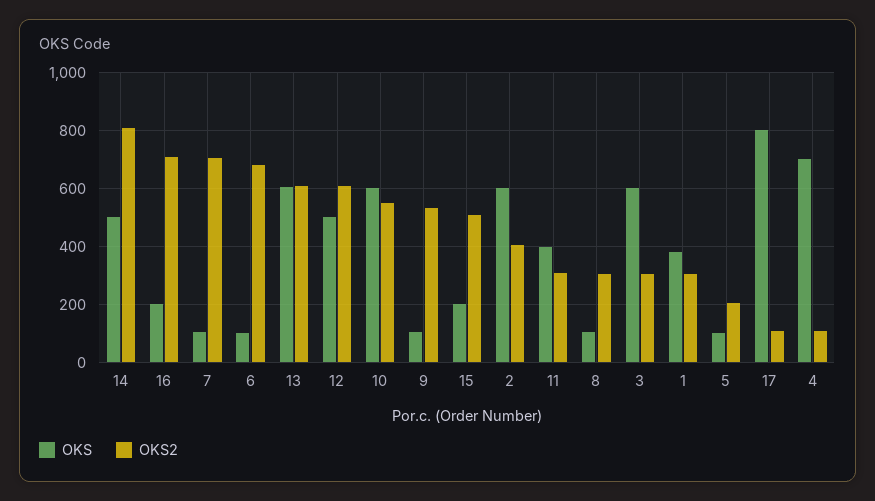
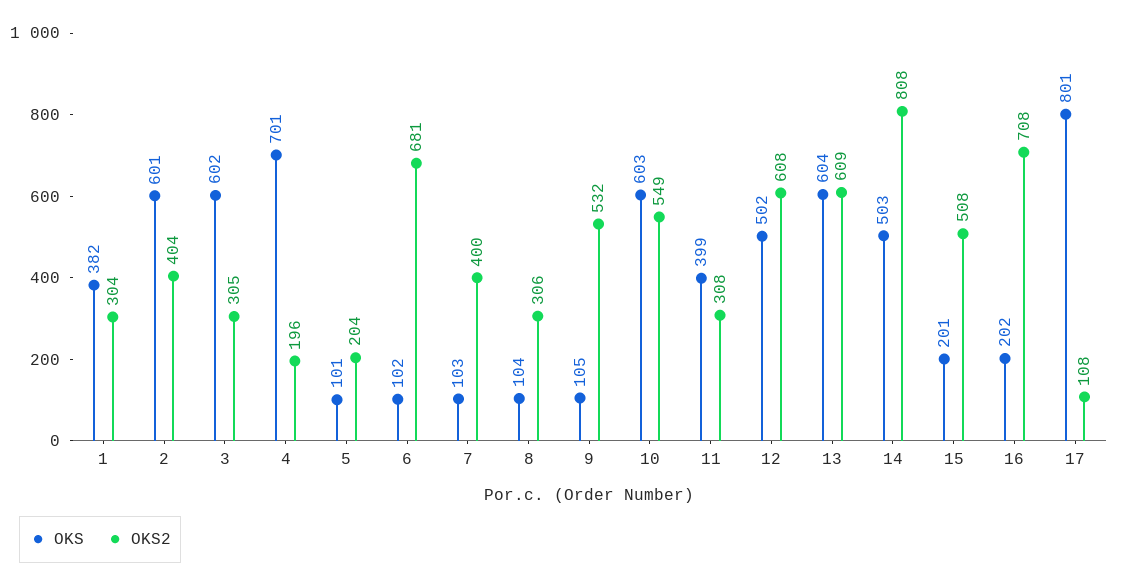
  {
    "OKS": {
      "14": 503,
      "16": 202,
      "7": 103,
      "6": 102,
      "13": 604,
      "12": 502,
      "10": 603,
      "9": 105,
      "15": 201,
      "2": 601,
      "11": 399,
      "8": 104,
      "3": 602,
      "1": 382,
      "5": 101,
      "17": 801,
      "4": 701
    },
    "OKS2": {
      "14": 808,
      "16": 708,
-     "7": 700,
+     "7": 400,
      "6": 681,
      "13": 609,
      "12": 608,
      "10": 549,
      "9": 532,
      "15": 508,
      "2": 404,
      "11": 308,
      "8": 306,
      "3": 305,
      "1": 304,
      "5": 204,
      "17": 108,
-     "4": 100
+     "4": 196
    }
  }

